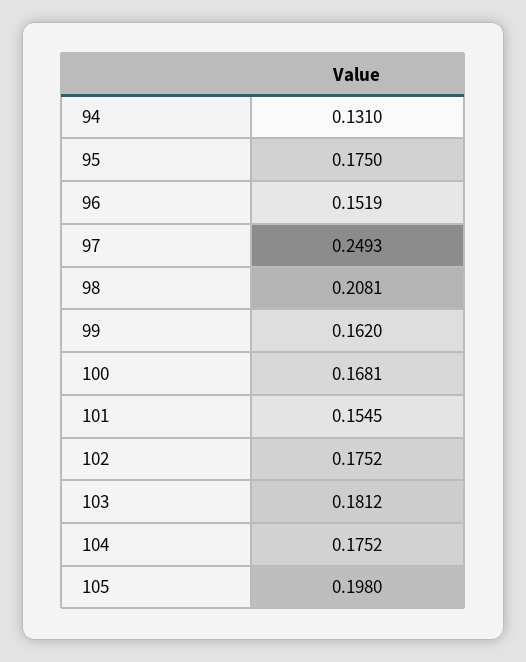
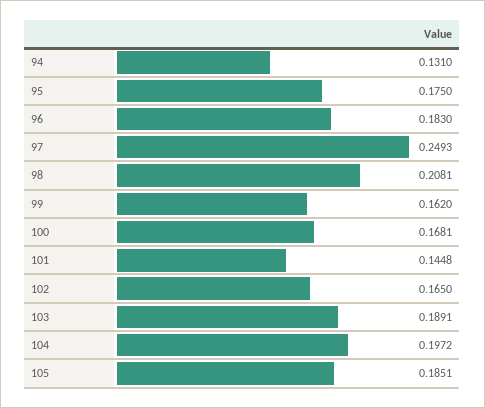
  {
    "94": 0.131,
    "95": 0.175,
-   "96": 0.1519,
+   "96": 0.183,
    "97": 0.2493,
    "98": 0.2081,
    "99": 0.162,
    "100": 0.1681,
-   "101": 0.1545,
+   "101": 0.1448,
-   "102": 0.1752,
+   "102": 0.165,
-   "103": 0.1812,
+   "103": 0.1891,
-   "104": 0.1752,
+   "104": 0.1972,
-   "105": 0.198
+   "105": 0.1851
  }

